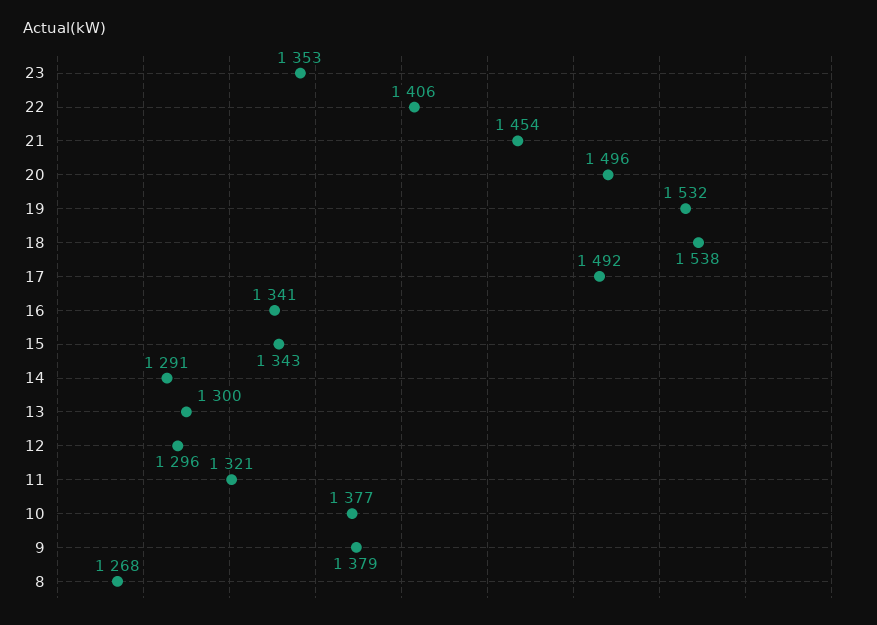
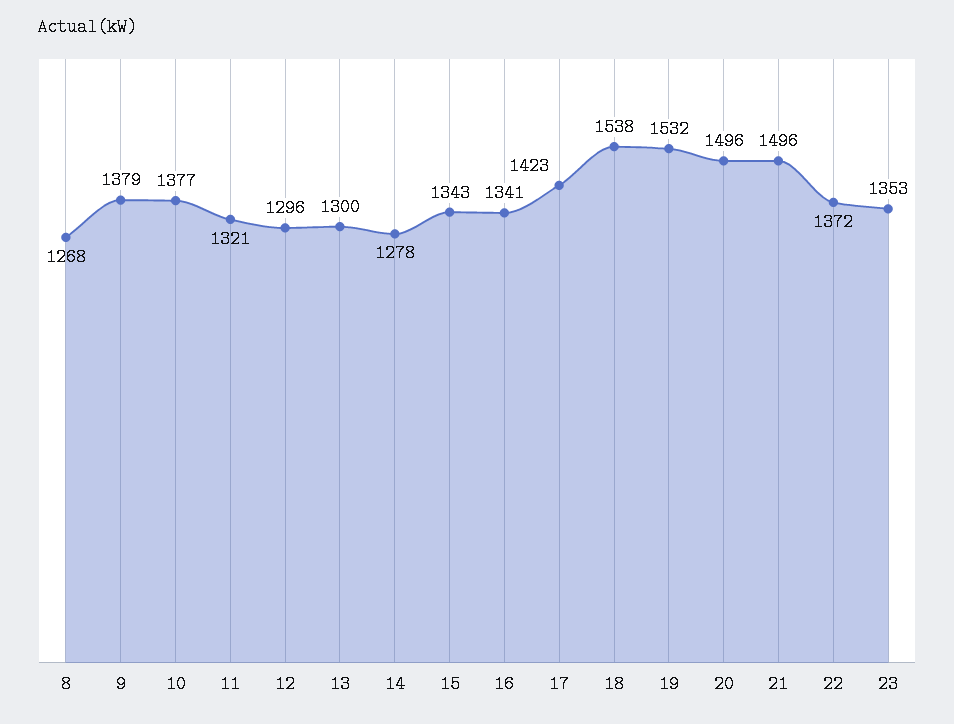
  {
    "23": 1353,
-   "22": 1406,
+   "22": 1372,
-   "21": 1454,
+   "21": 1496,
    "20": 1496,
    "19": 1532,
    "18": 1538,
-   "17": 1492,
+   "17": 1423,
    "16": 1341,
    "15": 1343,
-   "14": 1291,
+   "14": 1278,
    "13": 1300,
    "12": 1296,
    "11": 1321,
    "10": 1377,
    "9": 1379,
    "8": 1268
  }

